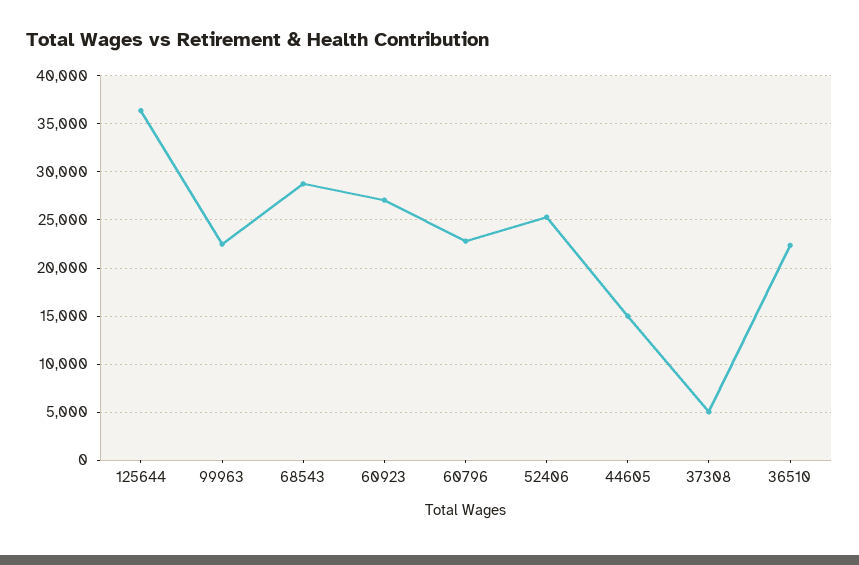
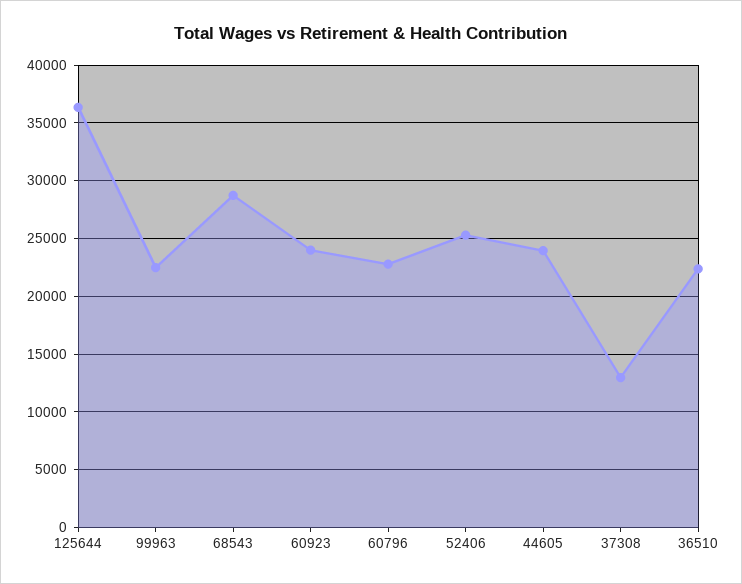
  {
    "125644": 36000,
    "99963": 22000,
    "68543": 29000,
-   "60923": 27000,
+   "60923": 24000,
    "60796": 23000,
    "52406": 25000,
-   "44605": 15000,
+   "44605": 24000,
-   "37308": 5000,
+   "37308": 13000,
    "36510": 22000
  }

